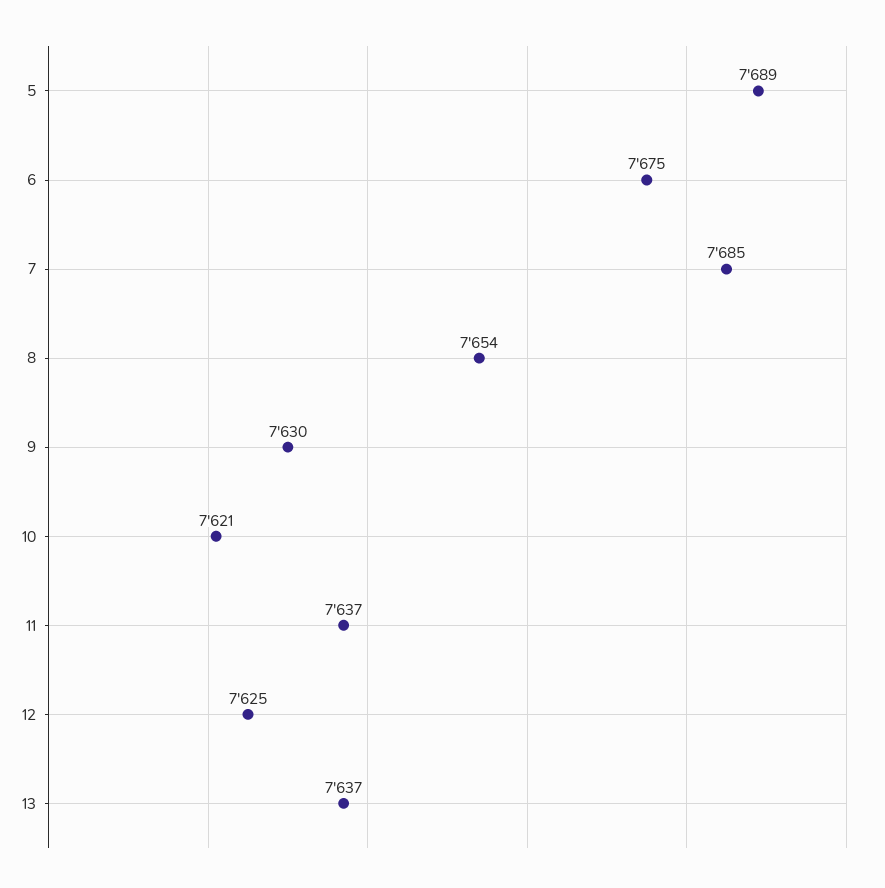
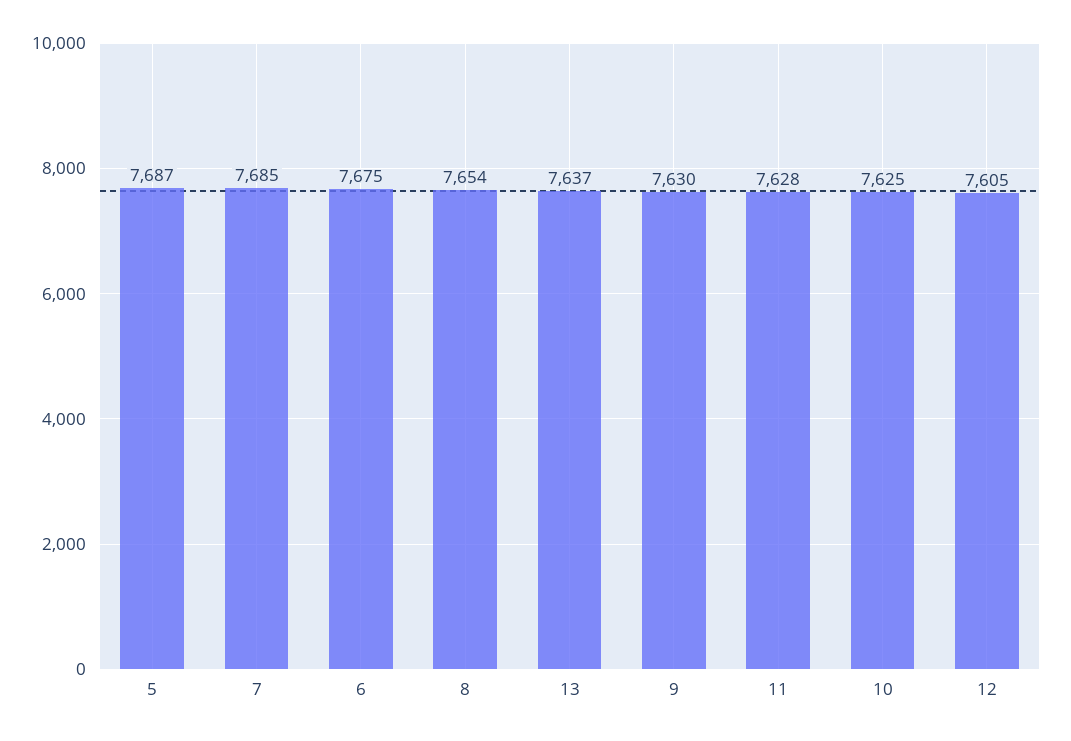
  {
-   "5": 7689,
+   "5": 7687,
    "6": 7675,
    "7": 7685,
    "8": 7654,
    "9": 7630,
-   "10": 7621,
+   "10": 7625,
-   "11": 7637,
+   "11": 7628,
-   "12": 7625,
+   "12": 7605,
    "13": 7637
  }

